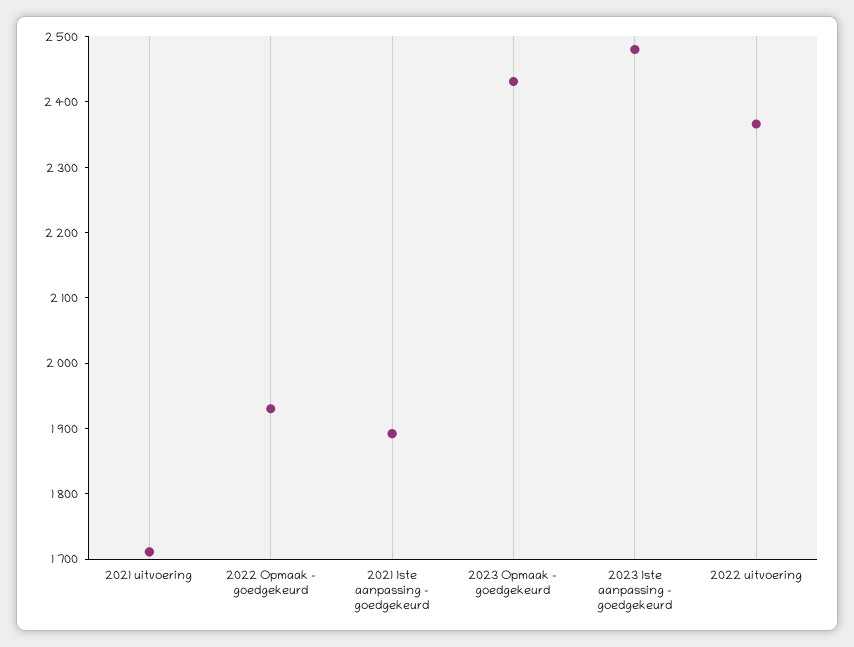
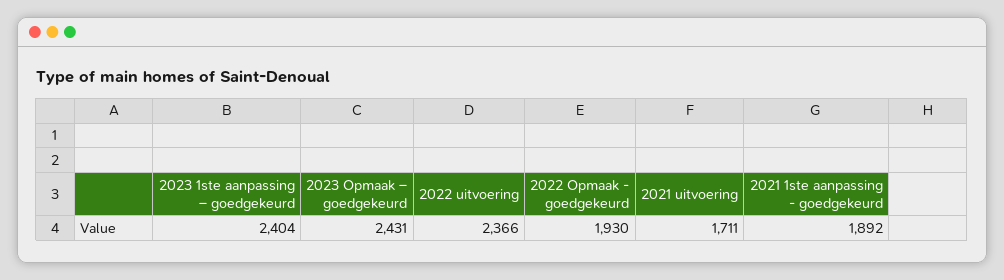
  {
    "2021 uitvoering": 1711,
    "2022 Opmaak - goedgekeurd": 1930,
    "2021 1ste aanpassing - goedgekeurd": 1892,
    "2023 Opmaak – goedgekeurd": 2431,
-   "2023 1ste aanpassing – goedgekeurd": 2480,
+   "2023 1ste aanpassing – goedgekeurd": 2404,
    "2022 uitvoering": 2366
  }

